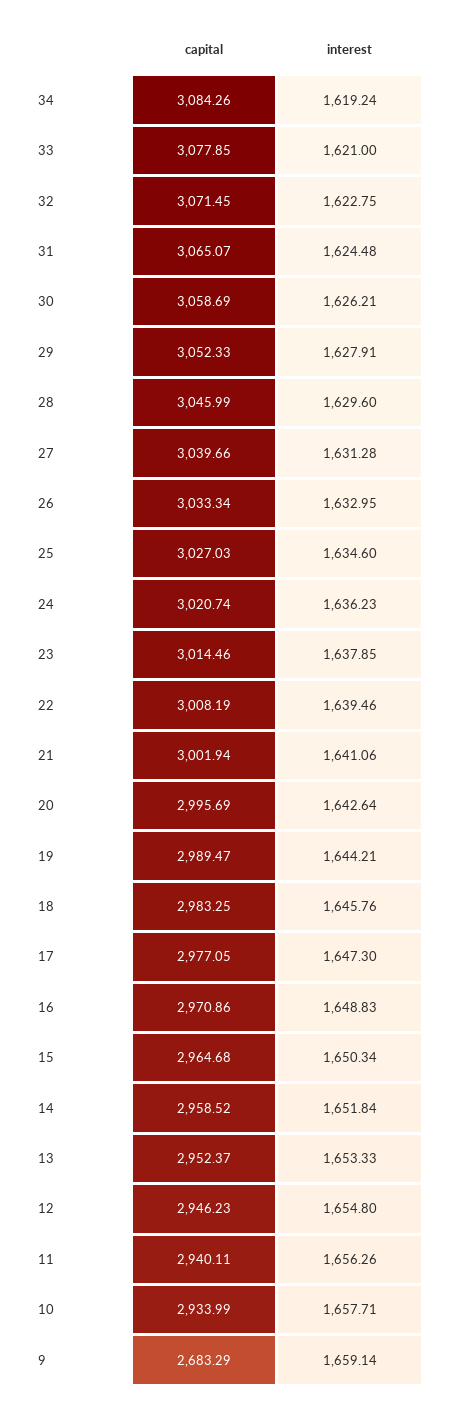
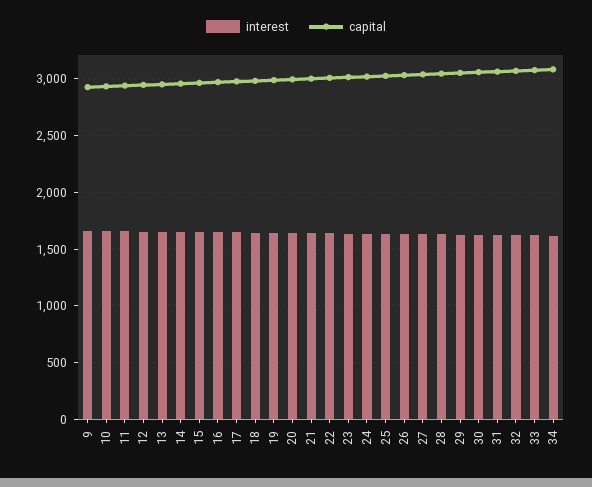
  {
    "capital": {
      "34": 3084.26,
      "33": 3077.85,
      "32": 3071.45,
      "31": 3065.07,
      "30": 3058.69,
      "29": 3052.33,
      "28": 3045.99,
      "27": 3039.66,
      "26": 3033.34,
      "25": 3027.03,
      "24": 3020.74,
      "23": 3014.46,
      "22": 3008.19,
      "21": 3001.94,
      "20": 2995.69,
      "19": 2989.47,
      "18": 2983.25,
      "17": 2977.05,
      "16": 2970.86,
      "15": 2964.68,
      "14": 2958.52,
      "13": 2952.37,
      "12": 2946.23,
      "11": 2940.11,
      "10": 2933.99,
-     "9": 2683.29
+     "9": 2900
    },
    "interest": {
      "34": 1619.24,
      "33": 1621,
      "32": 1622.75,
      "31": 1624.48,
      "30": 1626.21,
      "29": 1627.91,
      "28": 1629.6,
      "27": 1631.28,
      "26": 1632.95,
      "25": 1634.6,
      "24": 1636.23,
      "23": 1637.85,
      "22": 1639.46,
      "21": 1641.06,
      "20": 1642.64,
      "19": 1644.21,
      "18": 1645.76,
      "17": 1647.3,
      "16": 1648.83,
      "15": 1650.34,
      "14": 1651.84,
      "13": 1653.33,
      "12": 1654.8,
      "11": 1656.26,
      "10": 1657.71,
      "9": 1659.14
    }
  }

